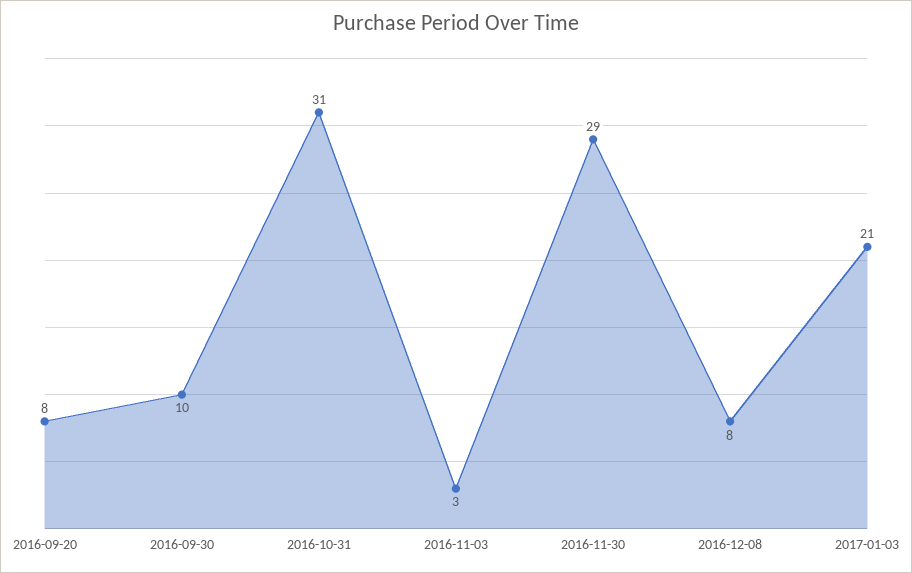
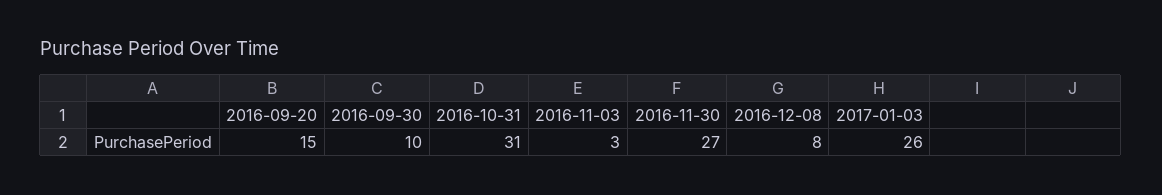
  {
-   "2016-09-20": 8,
+   "2016-09-20": 15,
    "2016-09-30": 10,
    "2016-10-31": 31,
    "2016-11-03": 3,
-   "2016-11-30": 29,
+   "2016-11-30": 27,
    "2016-12-08": 8,
-   "2017-01-03": 21
+   "2017-01-03": 26
  }

